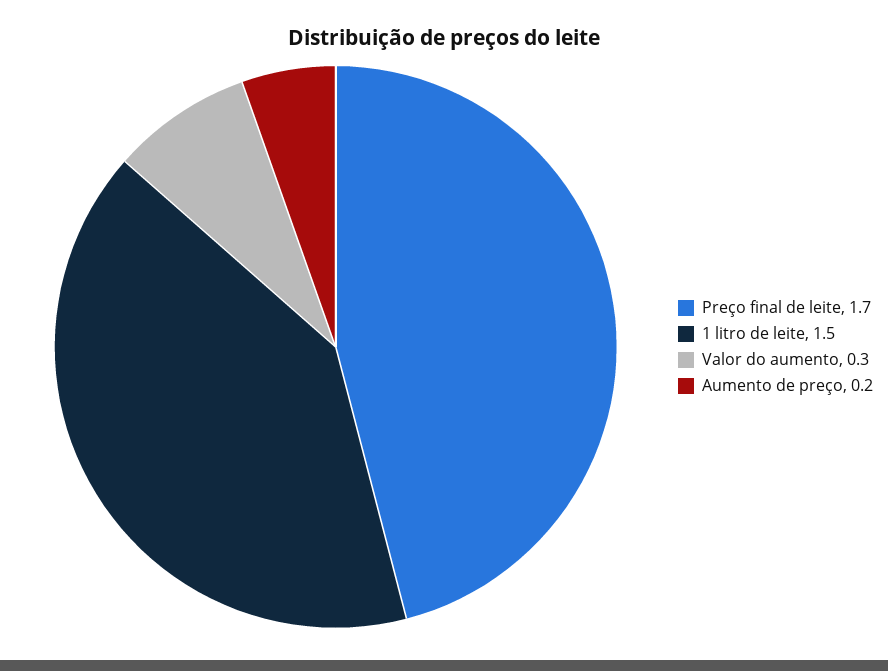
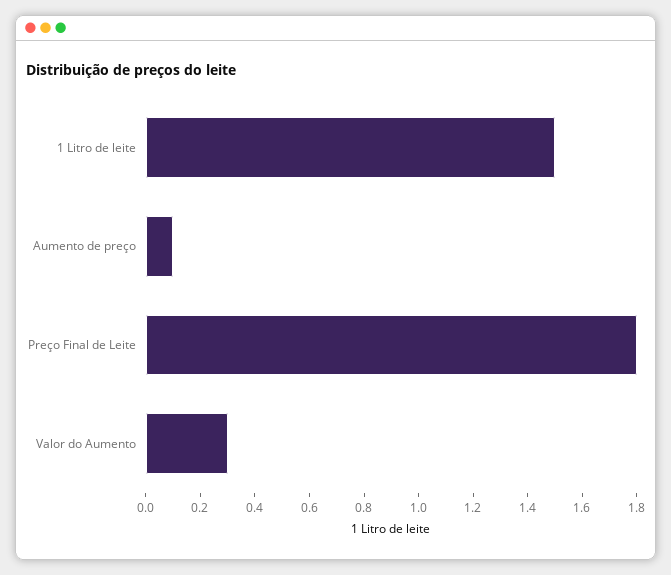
  {
-   "Preço final de leite": 1.7,
+   "Preço final de leite": 1.8,
    "1 litro de leite": 1.5,
    "Valor do aumento": 0.3,
-   "Aumento de preço": 0.2
+   "Aumento de preço": 0.1
  }

